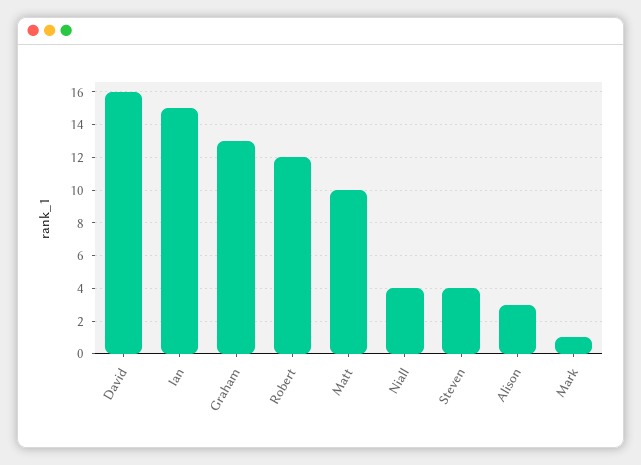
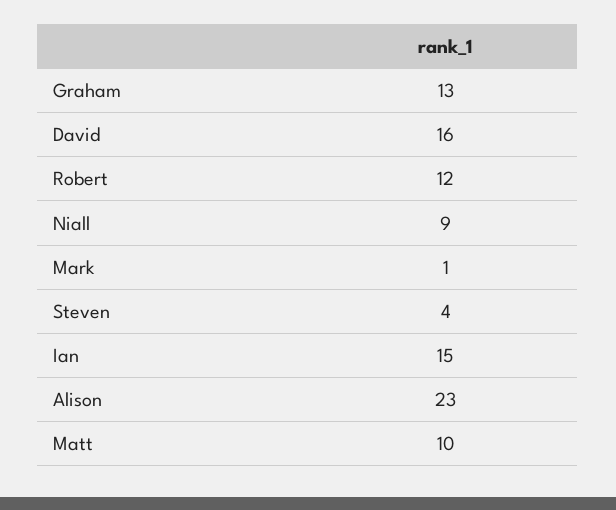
  {
    "David": 16,
    "Ian": 15,
    "Graham": 13,
    "Robert": 12,
    "Matt": 10,
-   "Niall": 4,
+   "Niall": 9,
    "Steven": 4,
-   "Alison": 3,
+   "Alison": 23,
    "Mark": 1
  }

